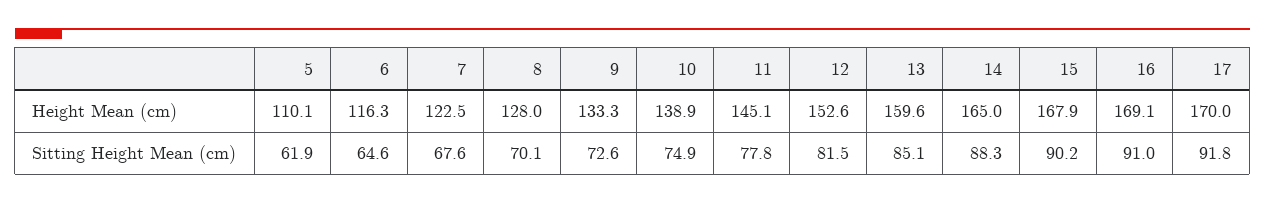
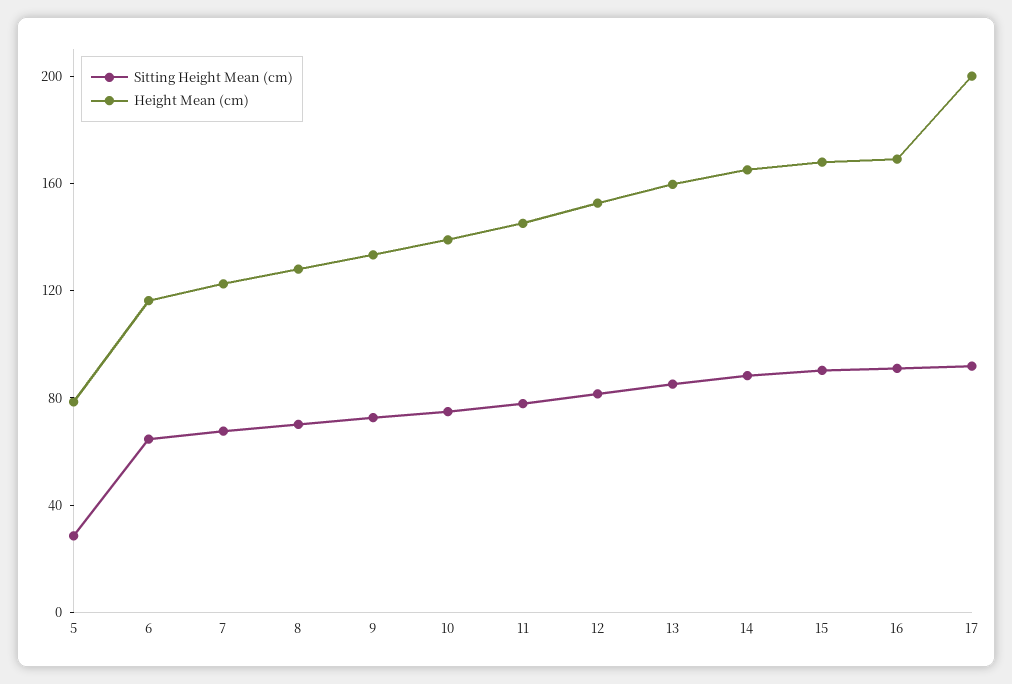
  {
    "Height Mean (cm)": {
-     "5": 110.1,
+     "5": 80,
      "6": 116.3,
      "7": 122.5,
      "8": 128,
      "9": 133.3,
      "10": 138.9,
      "11": 145.1,
      "12": 152.6,
      "13": 159.6,
      "14": 165,
      "15": 167.9,
      "16": 169.1,
-     "17": 170
+     "17": 200
    },
    "Sitting Height Mean (cm)": {
-     "5": 61.9,
+     "5": 30,
      "6": 64.6,
      "7": 67.6,
      "8": 70.1,
      "9": 72.6,
      "10": 74.9,
      "11": 77.8,
      "12": 81.5,
      "13": 85.1,
      "14": 88.3,
      "15": 90.2,
      "16": 91,
      "17": 91.8
    }
  }

